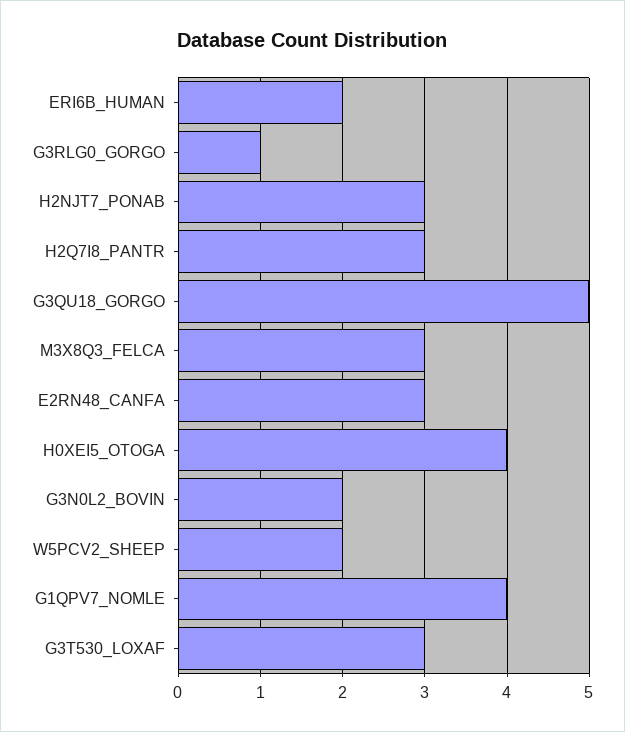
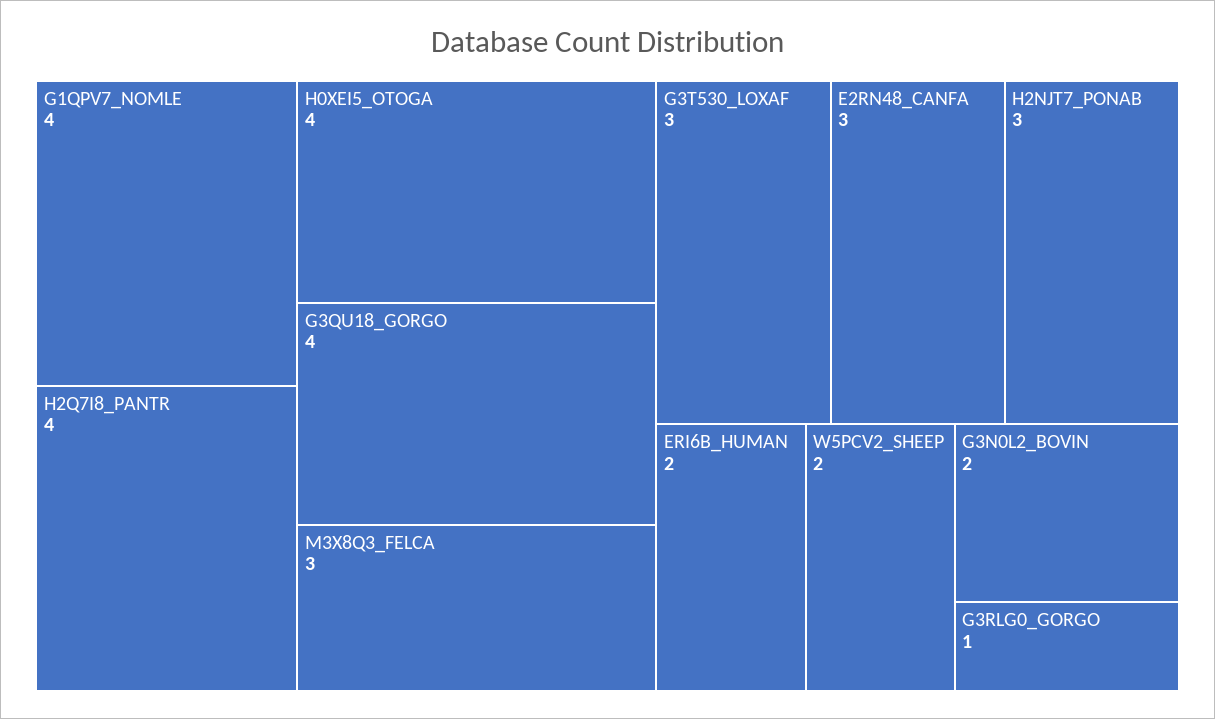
  {
    "ERI6B_HUMAN": 2,
    "G3RLG0_GORGO": 1,
    "H2NJT7_PONAB": 3,
-   "H2Q7I8_PANTR": 3,
+   "H2Q7I8_PANTR": 4,
-   "G3QU18_GORGO": 5,
+   "G3QU18_GORGO": 4,
    "M3X8Q3_FELCA": 3,
    "E2RN48_CANFA": 3,
    "H0XEI5_OTOGA": 4,
    "G3N0L2_BOVIN": 2,
    "W5PCV2_SHEEP": 2,
    "G1QPV7_NOMLE": 4,
    "G3T530_LOXAF": 3
  }

